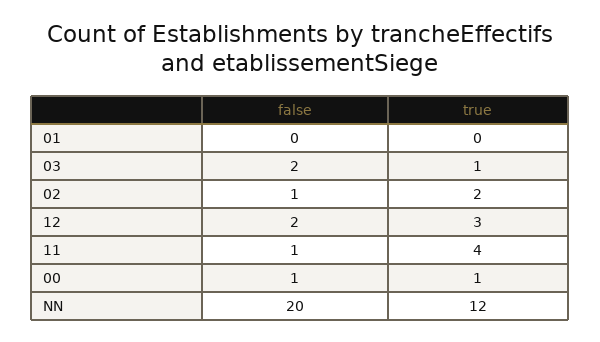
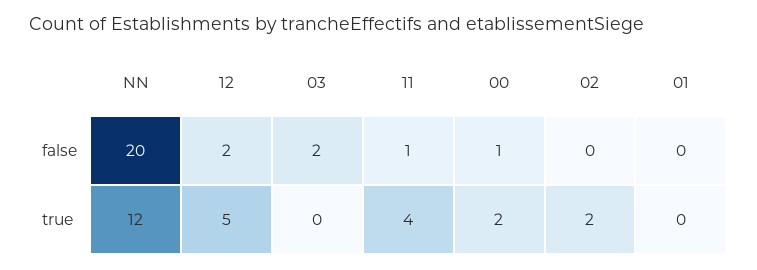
  {
    "false": {
      "01": 0,
      "03": 2,
-     "02": 1,
+     "02": 0,
      "12": 2,
      "11": 1,
      "00": 1,
      "NN": 20
    },
    "true": {
      "01": 0,
-     "03": 1,
+     "03": 0,
      "02": 2,
-     "12": 3,
+     "12": 5,
      "11": 4,
-     "00": 1,
+     "00": 2,
      "NN": 12
    }
  }

